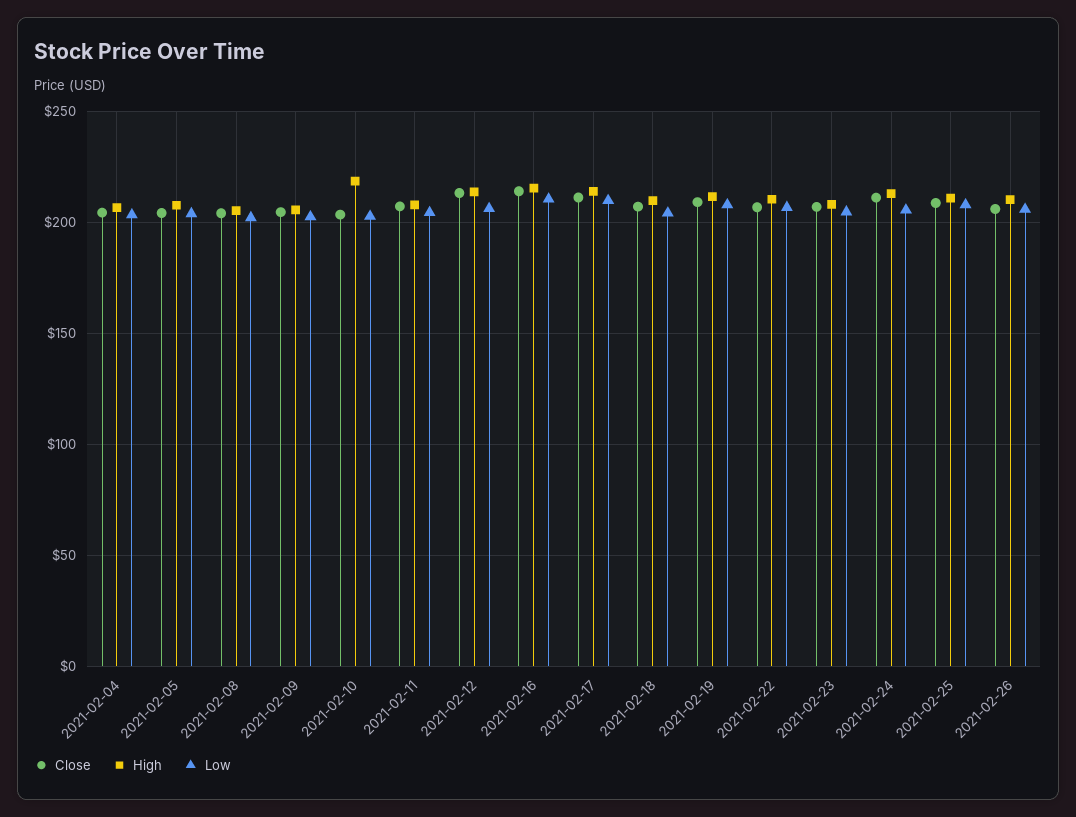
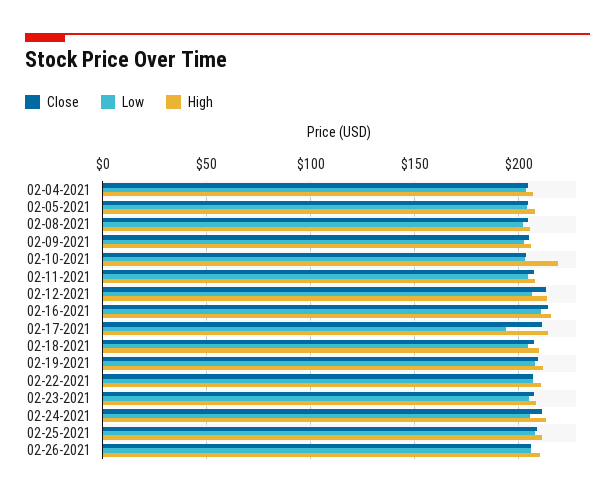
  {
    "Close": {
      "2021-02-04": 205,
      "2021-02-05": 205,
      "2021-02-08": 205,
      "2021-02-09": 205,
      "2021-02-10": 205,
      "2021-02-11": 205,
      "2021-02-12": 215,
      "2021-02-16": 215,
      "2021-02-17": 210,
      "2021-02-18": 205,
      "2021-02-19": 210,
      "2021-02-22": 205,
      "2021-02-23": 205,
      "2021-02-24": 210,
      "2021-02-25": 210,
      "2021-02-26": 205
    },
    "High": {
      "2021-02-04": 205,
      "2021-02-05": 210,
      "2021-02-08": 205,
      "2021-02-09": 205,
      "2021-02-10": 220,
      "2021-02-11": 210,
      "2021-02-12": 215,
      "2021-02-16": 215,
      "2021-02-17": 215,
      "2021-02-18": 210,
      "2021-02-19": 210,
      "2021-02-22": 210,
      "2021-02-23": 210,
      "2021-02-24": 215,
      "2021-02-25": 210,
      "2021-02-26": 210
    },
    "Low": {
      "2021-02-04": 205,
      "2021-02-05": 205,
      "2021-02-08": 200,
      "2021-02-09": 205,
      "2021-02-10": 205,
      "2021-02-11": 205,
      "2021-02-12": 205,
      "2021-02-16": 210,
-     "2021-02-17": 210,
+     "2021-02-17": 195,
      "2021-02-18": 205,
      "2021-02-19": 210,
      "2021-02-22": 205,
      "2021-02-23": 205,
      "2021-02-24": 205,
      "2021-02-25": 210,
      "2021-02-26": 205
    }
  }

